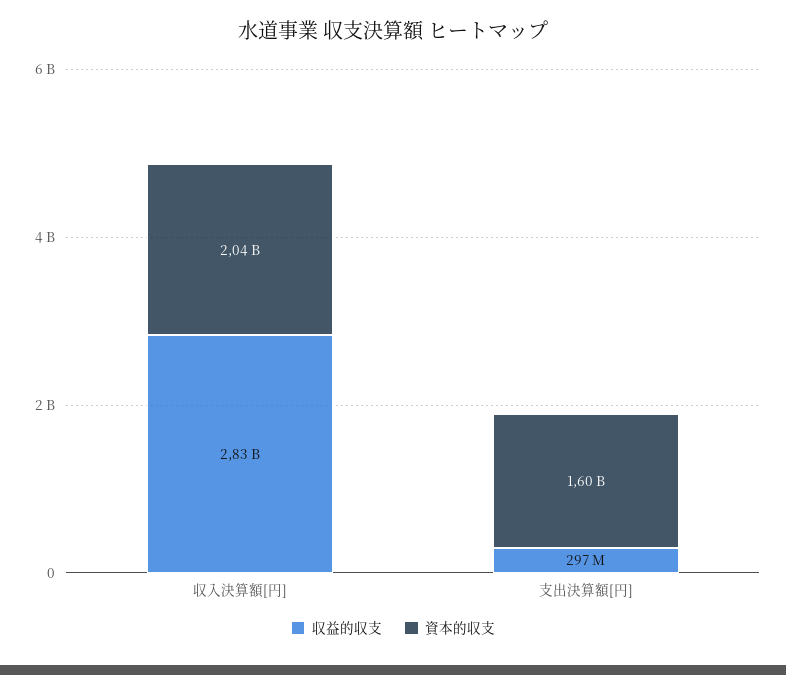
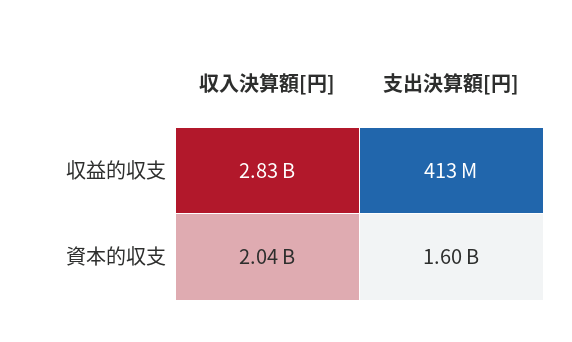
  {
    "収益的収支": {
      "収入決算額[円]": 2830000000,
-     "支出決算額[円]": 297000000
+     "支出決算額[円]": 413000000
    },
    "資本的収支": {
      "収入決算額[円]": 2040000000,
      "支出決算額[円]": 1600000000
    }
  }

